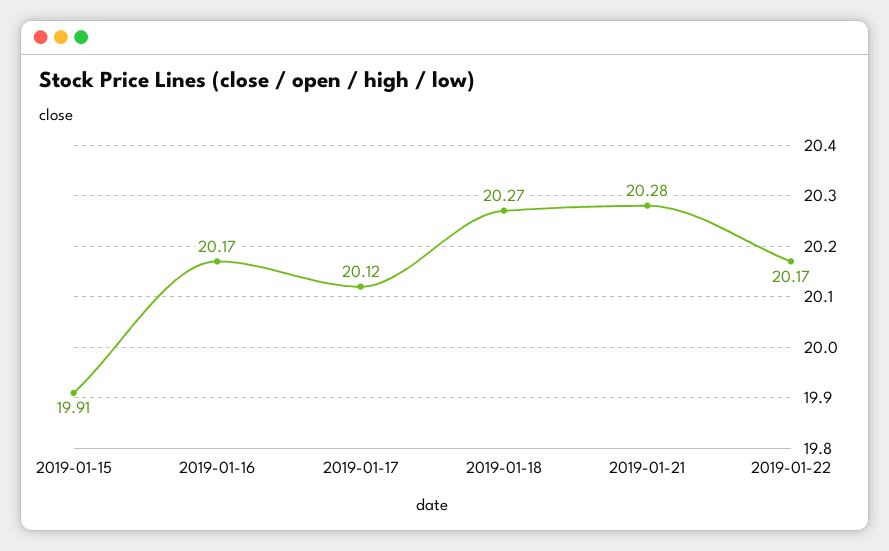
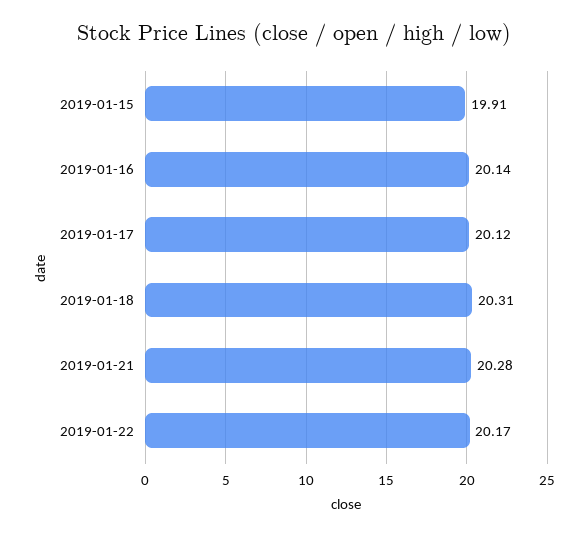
  {
    "2019-01-15": 19.91,
-   "2019-01-16": 20.17,
+   "2019-01-16": 20.14,
    "2019-01-17": 20.12,
-   "2019-01-18": 20.27,
+   "2019-01-18": 20.31,
    "2019-01-21": 20.28,
    "2019-01-22": 20.17
  }

